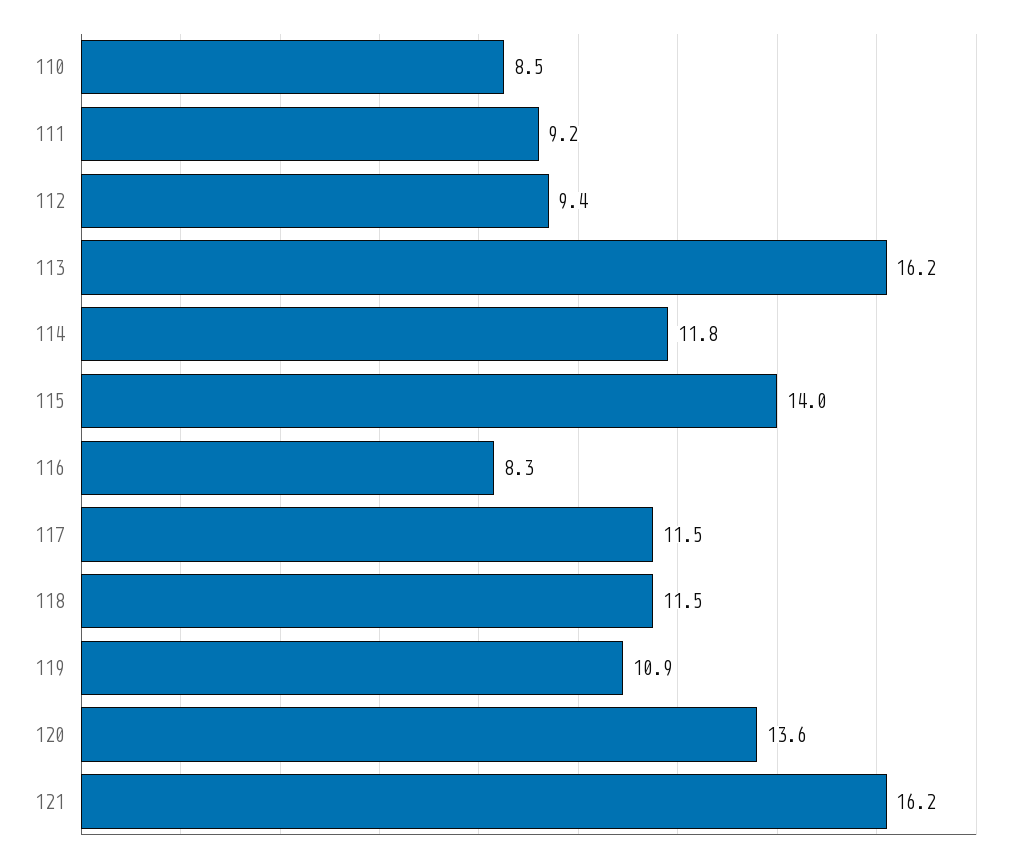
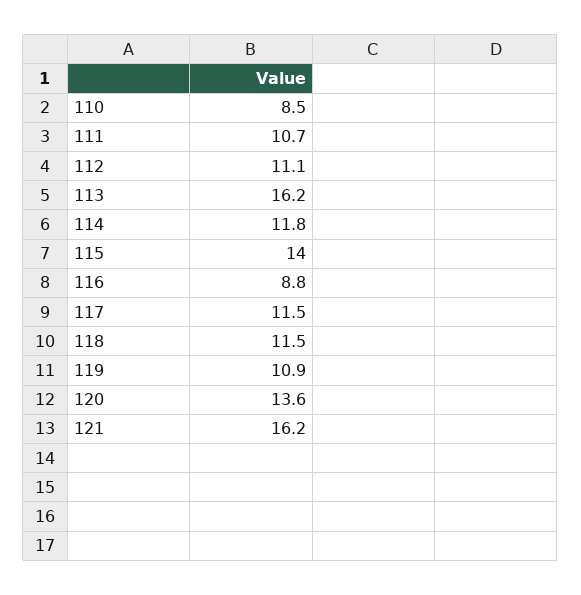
  {
    "110": 8.5,
-   "111": 9.2,
+   "111": 10.7,
-   "112": 9.4,
+   "112": 11.1,
    "113": 16.2,
    "114": 11.8,
    "115": 14,
-   "116": 8.3,
+   "116": 8.8,
    "117": 11.5,
    "118": 11.5,
    "119": 10.9,
    "120": 13.6,
    "121": 16.2
  }

